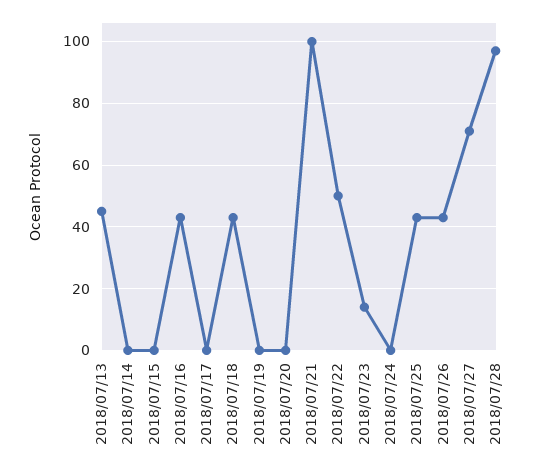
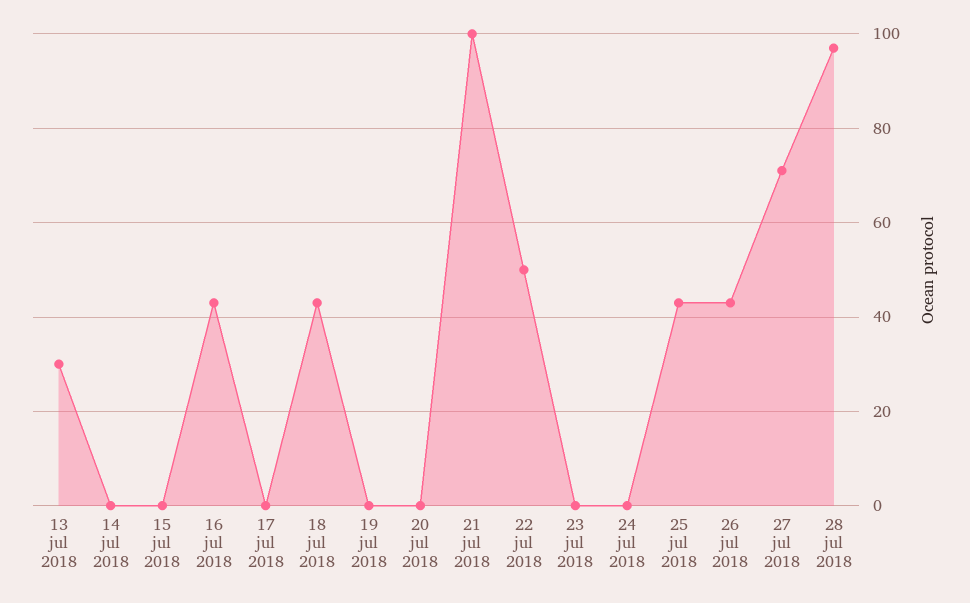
  {
-   "2018/07/13": 45,
+   "2018/07/13": 30,
    "2018/07/14": 0,
    "2018/07/15": 0,
    "2018/07/16": 45,
    "2018/07/17": 0,
    "2018/07/18": 45,
    "2018/07/19": 0,
    "2018/07/20": 0,
    "2018/07/21": 100,
    "2018/07/22": 50,
-   "2018/07/23": 15,
+   "2018/07/23": 0,
    "2018/07/24": 0,
    "2018/07/25": 45,
    "2018/07/26": 45,
    "2018/07/27": 70,
    "2018/07/28": 95
  }

